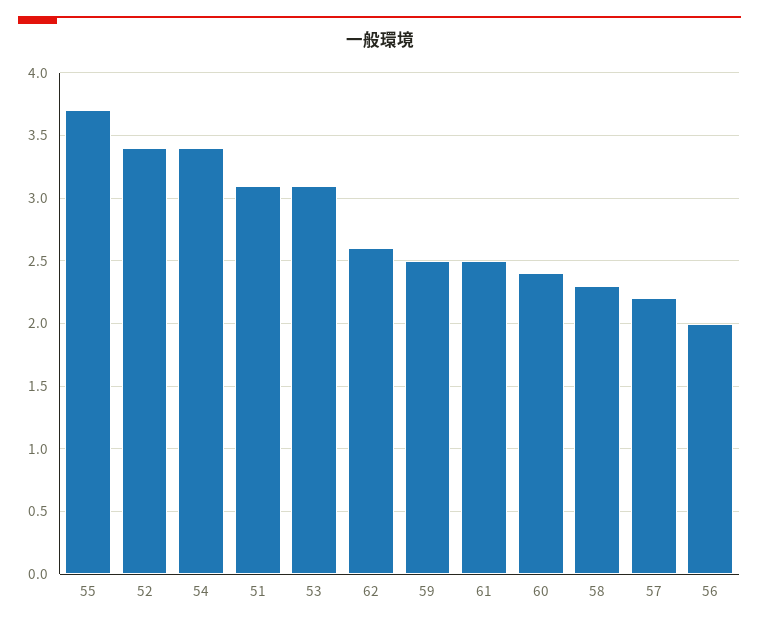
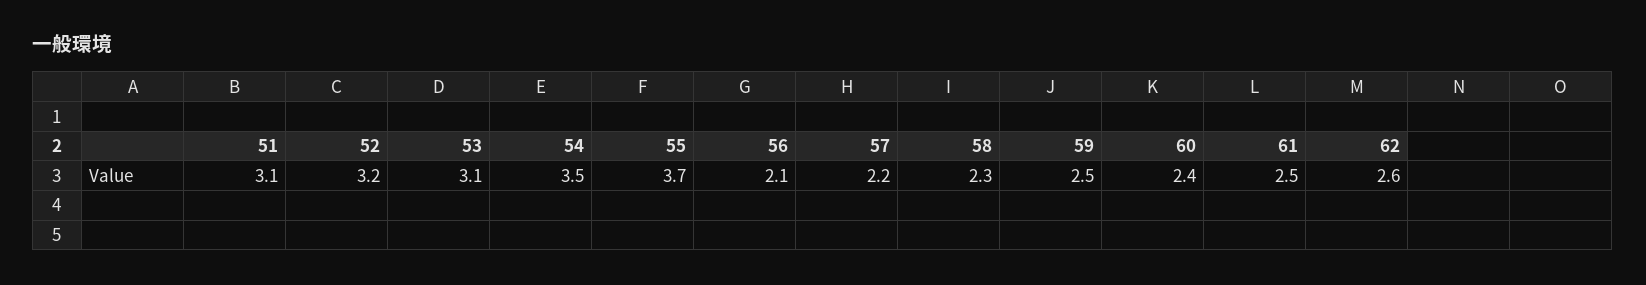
  {
    "55": 3.7,
-   "52": 3.4,
+   "52": 3.2,
-   "54": 3.4,
+   "54": 3.5,
    "51": 3.1,
    "53": 3.1,
    "62": 2.6,
    "59": 2.5,
    "61": 2.5,
    "60": 2.4,
    "58": 2.3,
    "57": 2.2,
-   "56": 2
+   "56": 2.1
  }

